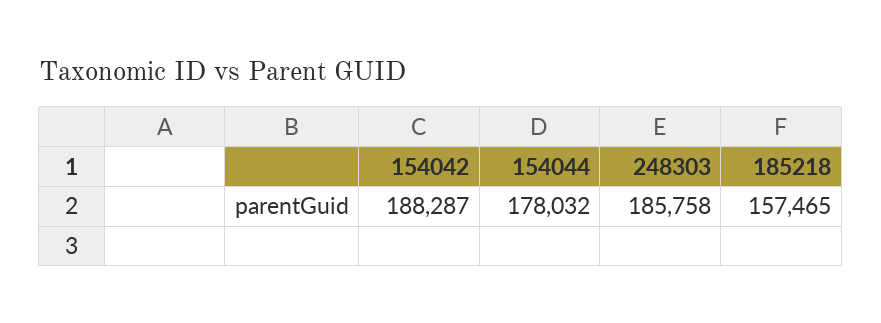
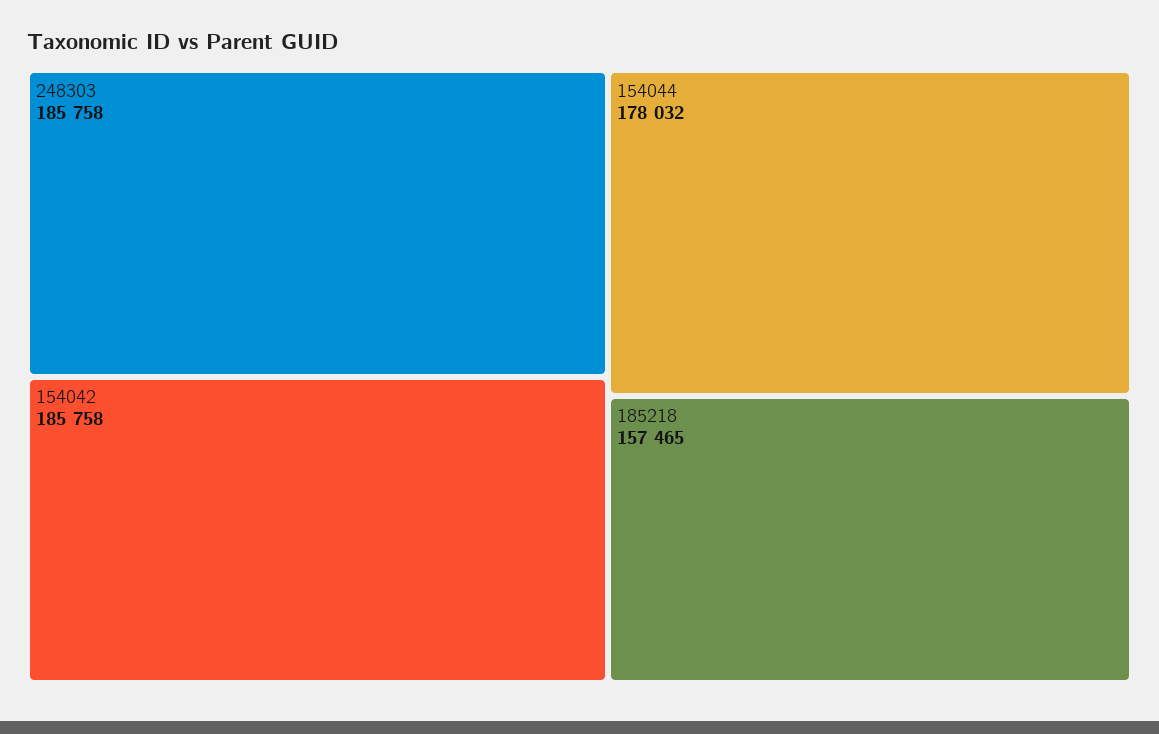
  {
-   "154042": 188287,
+   "154042": 185758,
    "154044": 178032,
    "248303": 185758,
    "185218": 157465
  }

